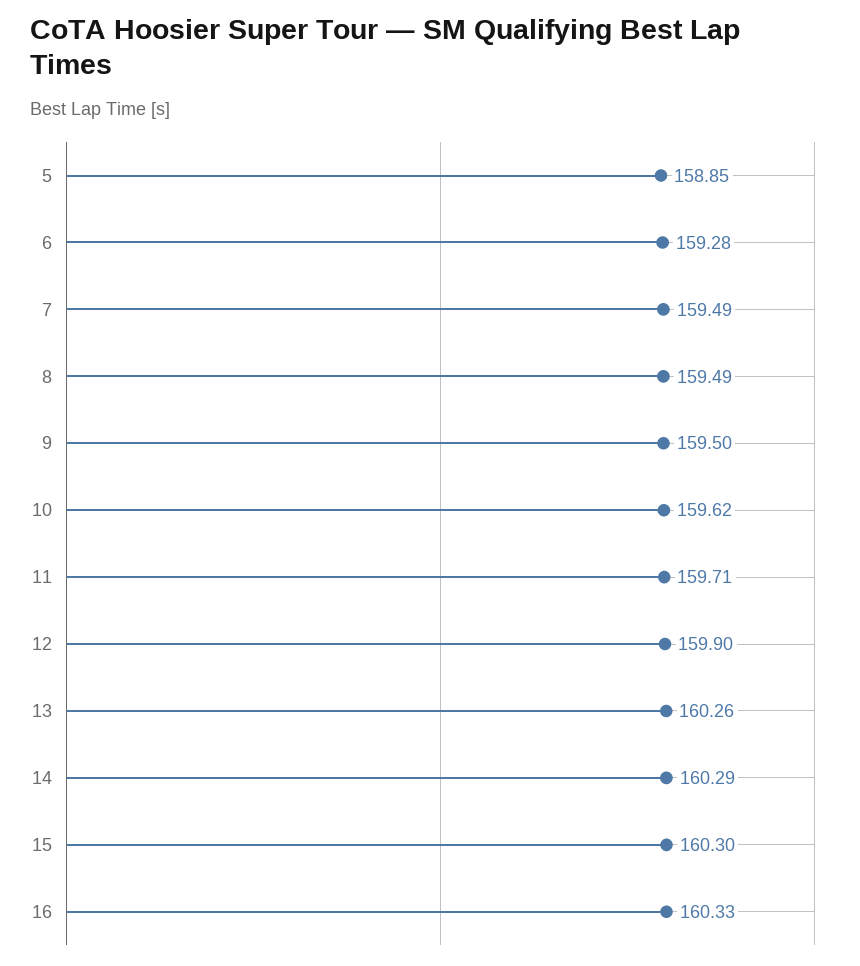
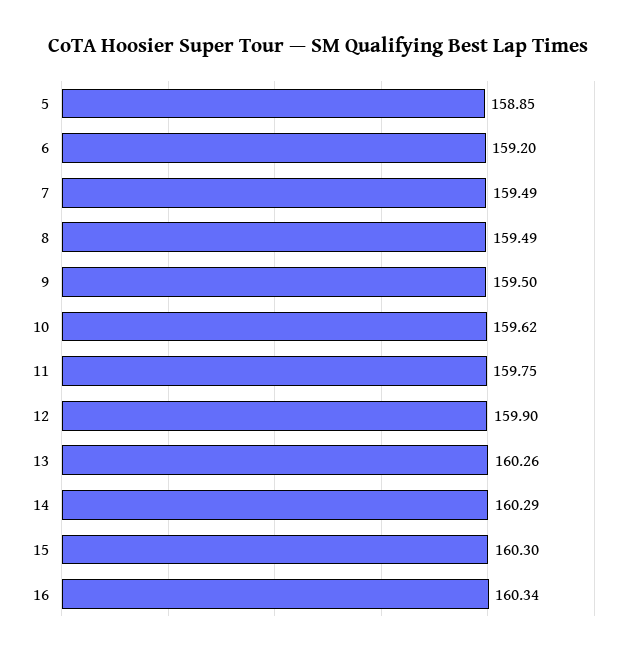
  {
    "5": 158.85,
-   "6": 159.28,
+   "6": 159.2,
    "7": 159.49,
    "8": 159.49,
    "9": 159.5,
    "10": 159.62,
-   "11": 159.71,
+   "11": 159.75,
    "12": 159.9,
    "13": 160.26,
    "14": 160.29,
    "15": 160.3,
-   "16": 160.33
+   "16": 160.34
  }

